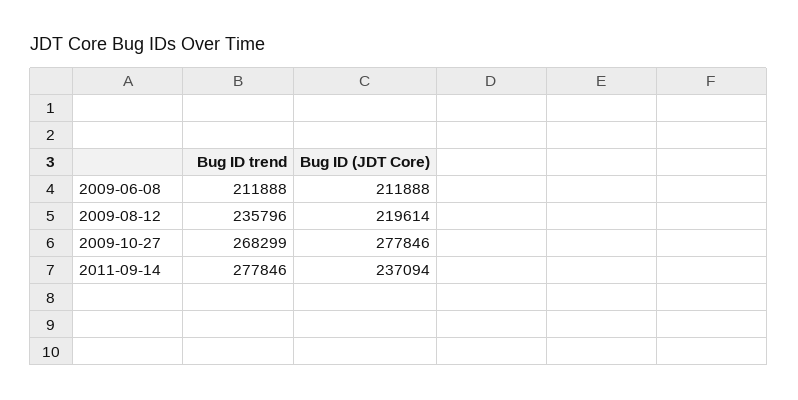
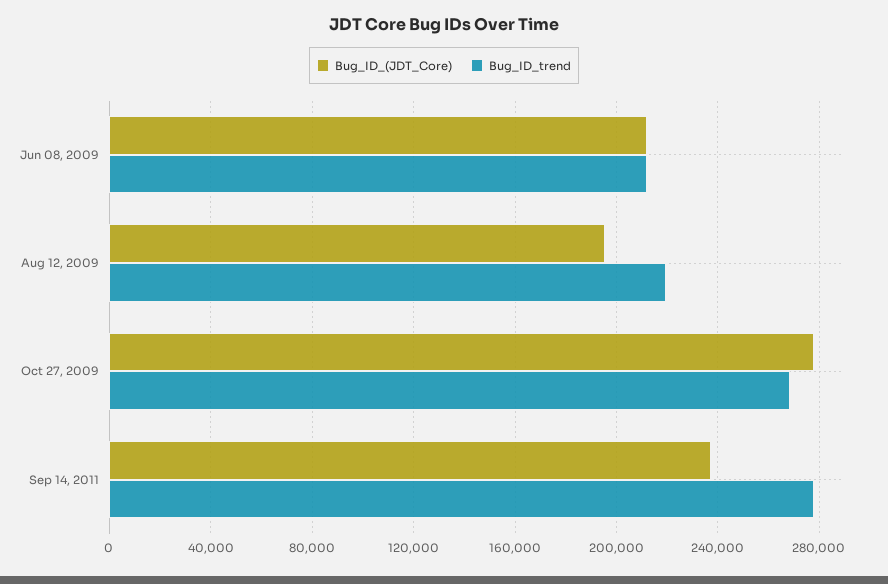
  {
    "Bug ID trend": {
      "2009-06-08": 211888,
-     "2009-08-12": 235796,
+     "2009-08-12": 220000,
      "2009-10-27": 268299,
      "2011-09-14": 277846
    },
    "Bug ID (JDT Core)": {
      "2009-06-08": 211888,
-     "2009-08-12": 219614,
+     "2009-08-12": 195000,
      "2009-10-27": 277846,
      "2011-09-14": 237094
    }
  }

